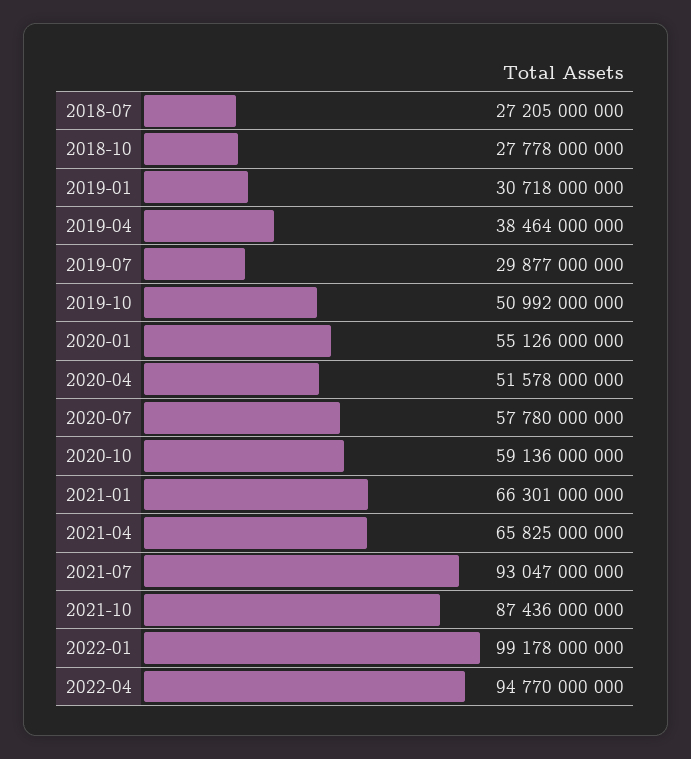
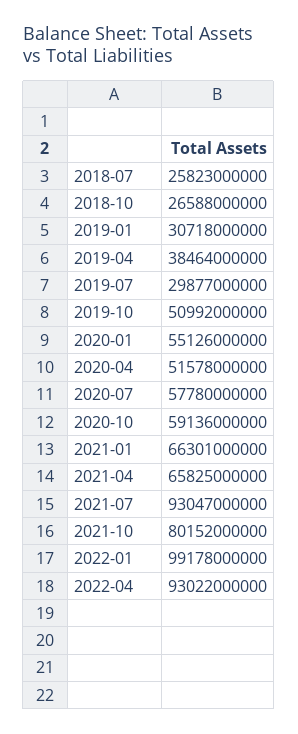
  {
-   "2018-07": 27205000000,
+   "2018-07": 25823000000,
-   "2018-10": 27778000000,
+   "2018-10": 26588000000,
    "2019-01": 30718000000,
    "2019-04": 38464000000,
    "2019-07": 29877000000,
    "2019-10": 50992000000,
    "2020-01": 55126000000,
    "2020-04": 51578000000,
    "2020-07": 57780000000,
    "2020-10": 59136000000,
    "2021-01": 66301000000,
    "2021-04": 65825000000,
    "2021-07": 93047000000,
-   "2021-10": 87436000000,
+   "2021-10": 80152000000,
    "2022-01": 99178000000,
-   "2022-04": 94770000000
+   "2022-04": 93022000000
  }

